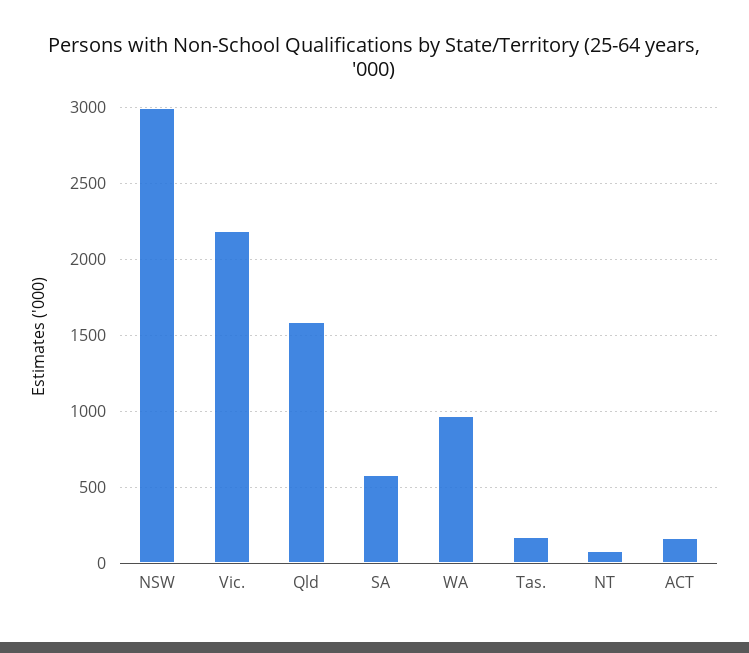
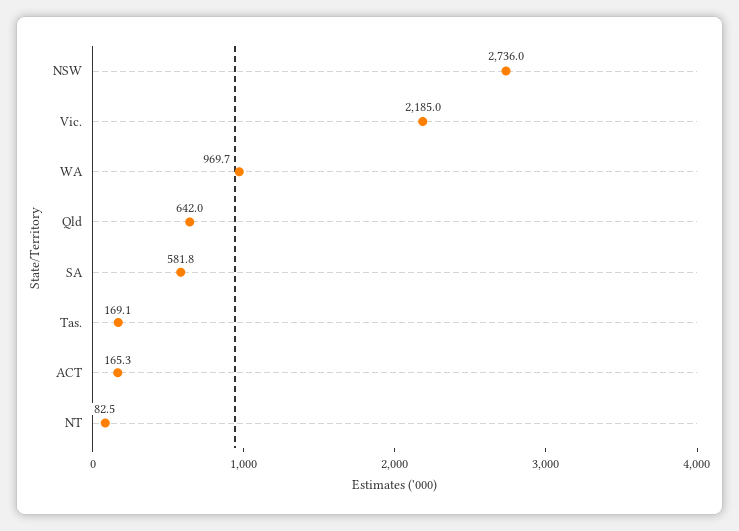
  {
-   "NSW": 3000,
+   "NSW": 2736,
    "Vic.": 2185,
-   "Qld": 1600,
+   "Qld": 642,
    "SA": 581.8,
    "WA": 969.7,
    "Tas.": 169.1,
    "NT": 82.5,
    "ACT": 165.3
  }

